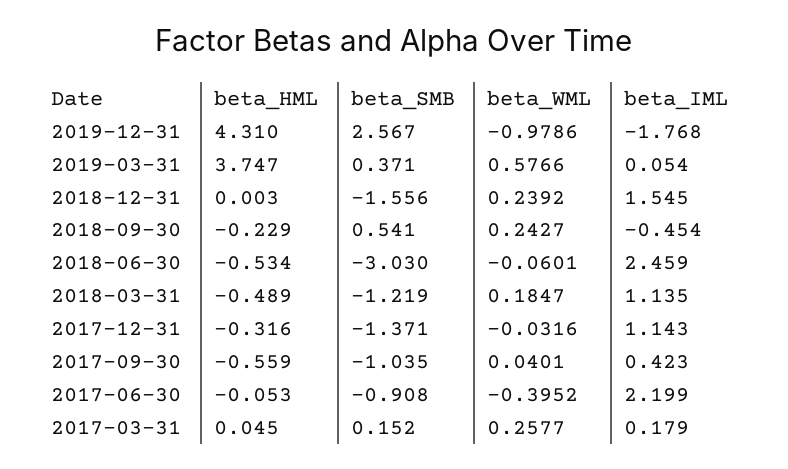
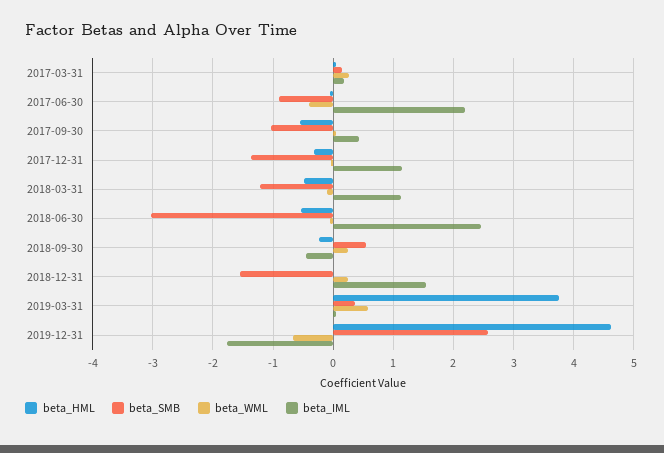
  {
    "beta_HML": {
-     "2019-12-31": 4.31,
+     "2019-12-31": 4.6,
      "2019-03-31": 3.747,
      "2018-12-31": 0.003,
      "2018-09-30": -0.229,
      "2018-06-30": -0.534,
      "2018-03-31": -0.489,
      "2017-12-31": -0.316,
      "2017-09-30": -0.559,
      "2017-06-30": -0.053,
      "2017-03-31": 0.045
    },
    "beta_SMB": {
      "2019-12-31": 2.567,
      "2019-03-31": 0.371,
      "2018-12-31": -1.556,
      "2018-09-30": 0.541,
      "2018-06-30": -3.03,
      "2018-03-31": -1.219,
      "2017-12-31": -1.371,
      "2017-09-30": -1.035,
      "2017-06-30": -0.908,
      "2017-03-31": 0.152
    },
    "beta_WML": {
-     "2019-12-31": -0.9786,
+     "2019-12-31": -0.7,
      "2019-03-31": 0.5766,
      "2018-12-31": 0.2392,
      "2018-09-30": 0.2427,
      "2018-06-30": -0.0601,
-     "2018-03-31": 0.1847,
+     "2018-03-31": -0.1,
      "2017-12-31": -0.0316,
      "2017-09-30": 0.0401,
      "2017-06-30": -0.3952,
      "2017-03-31": 0.2577
    },
    "beta_IML": {
      "2019-12-31": -1.768,
      "2019-03-31": 0.054,
      "2018-12-31": 1.545,
      "2018-09-30": -0.454,
      "2018-06-30": 2.459,
      "2018-03-31": 1.135,
      "2017-12-31": 1.143,
      "2017-09-30": 0.423,
      "2017-06-30": 2.199,
      "2017-03-31": 0.179
    }
  }

